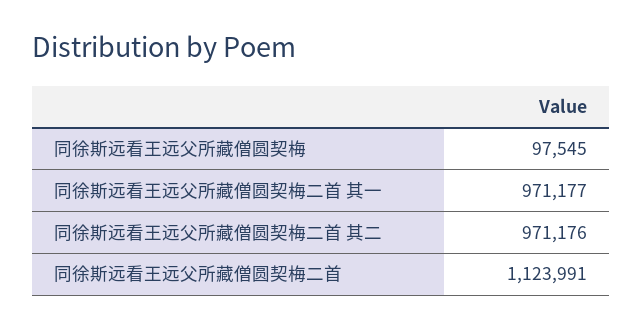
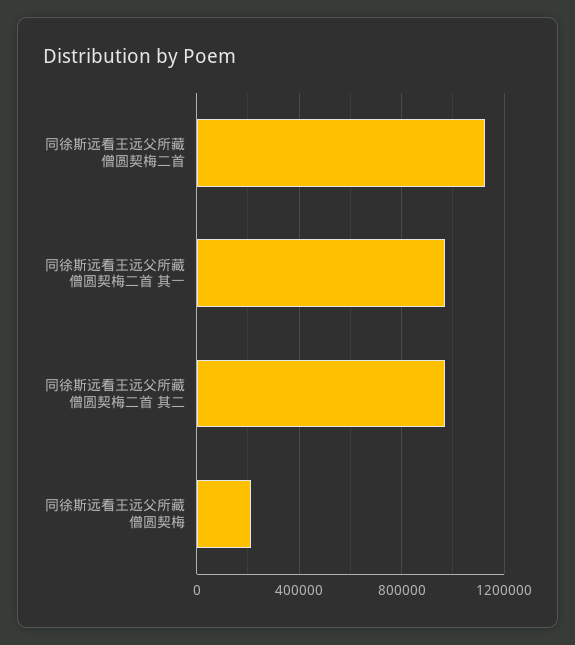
  {
-   "同徐斯远看王远父所藏僧圆契梅": 97545,
+   "同徐斯远看王远父所藏僧圆契梅": 200000,
    "同徐斯远看王远父所藏僧圆契梅二首 其一": 971177,
    "同徐斯远看王远父所藏僧圆契梅二首 其二": 971176,
    "同徐斯远看王远父所藏僧圆契梅二首": 1123991
  }

